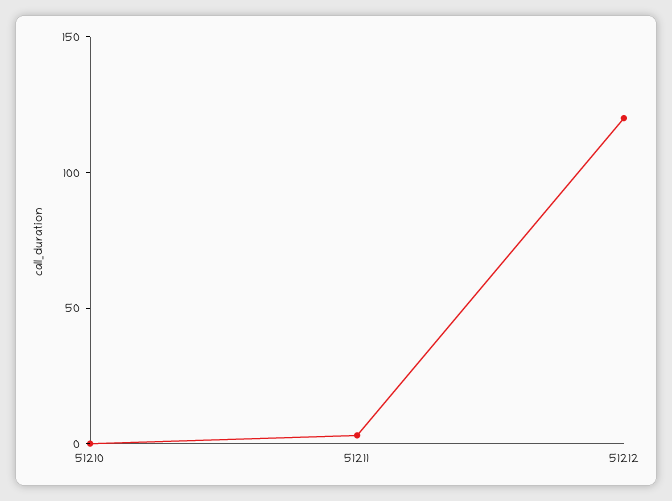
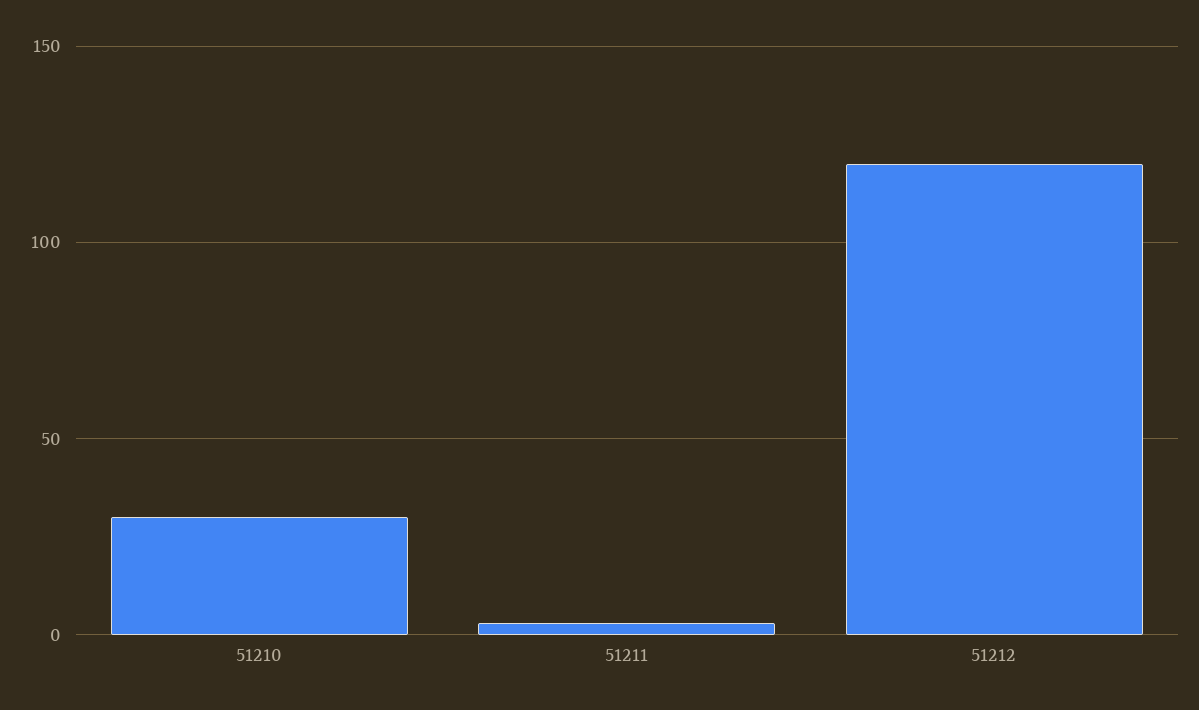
  {
-   "51210": 0,
+   "51210": 30,
    "51211": 5,
    "51212": 120
  }

